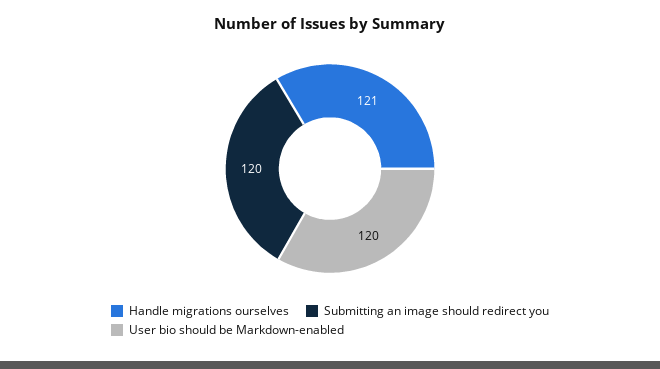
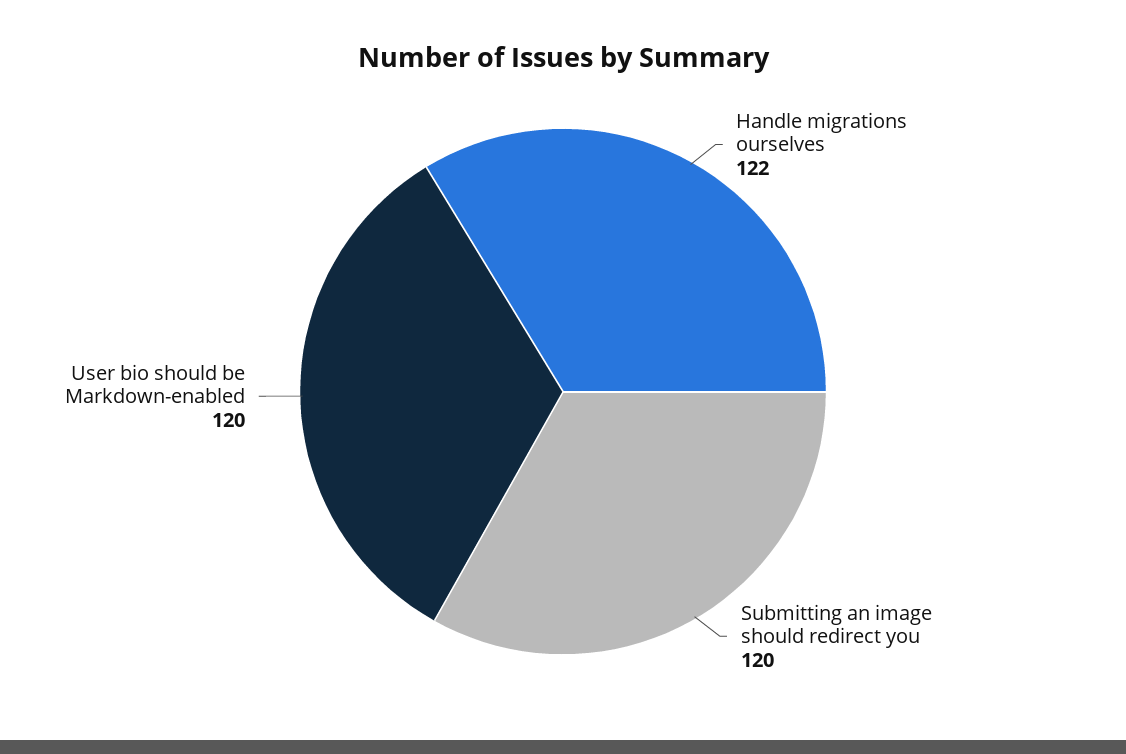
  {
-   "Handle migrations ourselves": 121,
+   "Handle migrations ourselves": 122,
    "Submitting an image should redirect you": 120,
    "User bio should be Markdown-enabled": 120
  }

